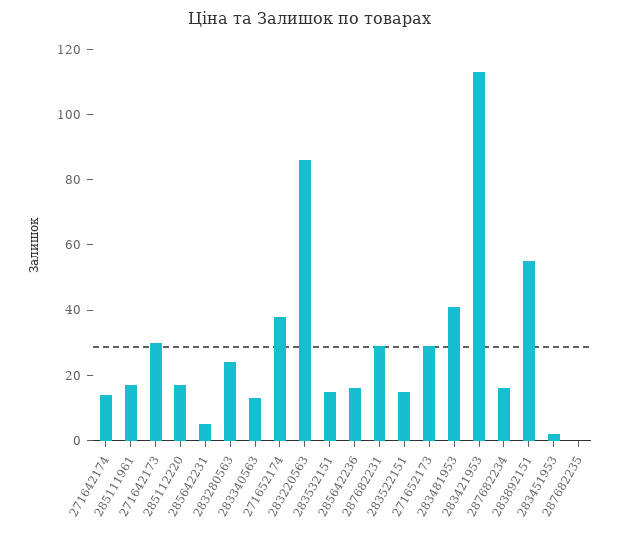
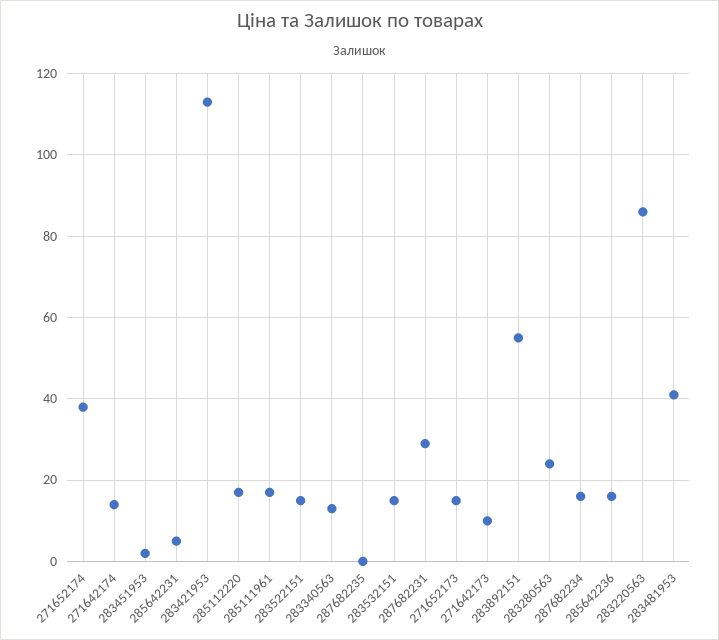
  {
    "271642174": 15,
    "285111961": 15,
-   "271642173": 30,
+   "271642173": 10,
    "285112220": 15,
    "285642231": 5,
    "283280563": 25,
    "283340563": 15,
    "271652174": 40,
    "283220563": 85,
    "283532151": 15,
    "285642236": 15,
    "287682231": 30,
    "283522151": 15,
-   "271652173": 30,
+   "271652173": 15,
    "283481953": 40,
    "283421953": 115,
    "287682234": 15,
    "283892151": 55,
    "283451953": 0,
    "287682235": 0
  }

